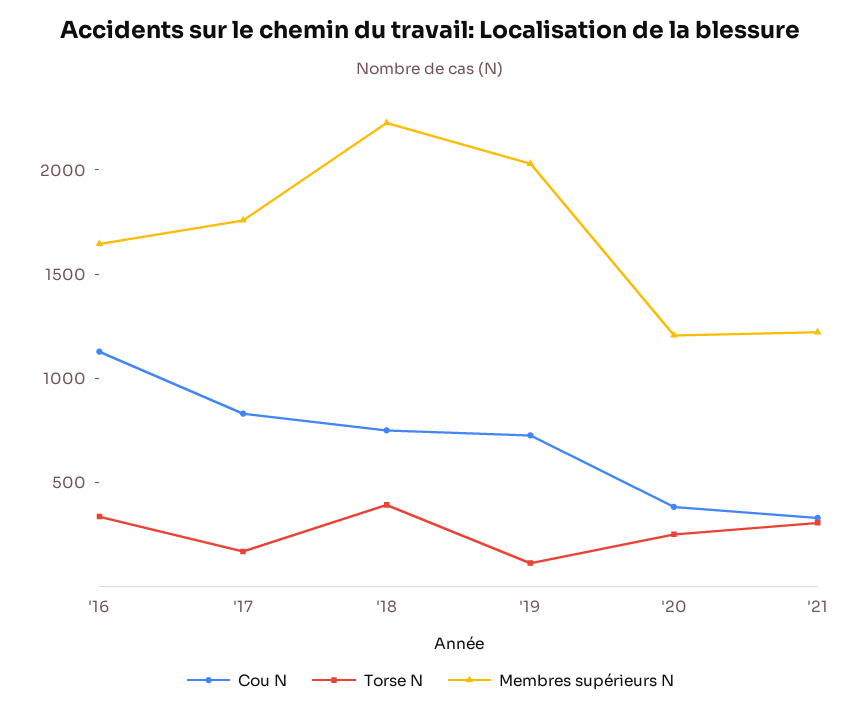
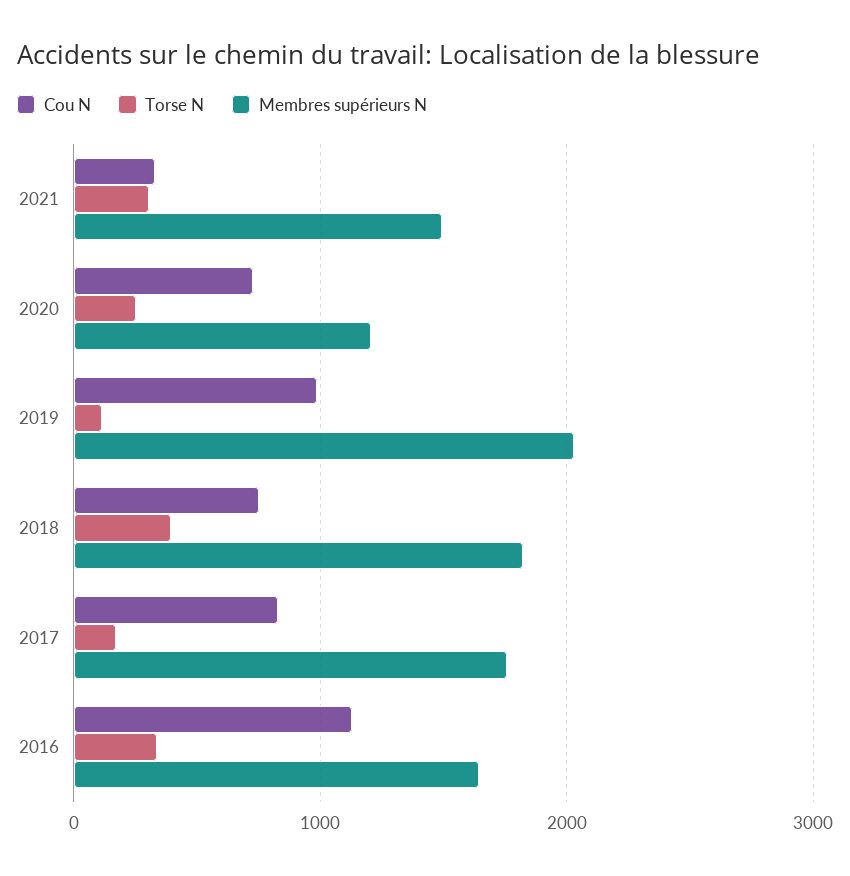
  {
    "Cou N": {
      "'16": 1100,
      "'17": 800,
      "'18": 800,
-     "'19": 700,
+     "'19": 1000,
-     "'20": 400,
+     "'20": 700,
      "'21": 300
    },
    "Torse N": {
      "'16": 300,
      "'17": 200,
      "'18": 400,
      "'19": 100,
      "'20": 300,
      "'21": 300
    },
    "Membres supérieurs N": {
      "'16": 1600,
      "'17": 1800,
-     "'18": 2200,
+     "'18": 1800,
      "'19": 2000,
      "'20": 1200,
-     "'21": 1200
+     "'21": 1500
    }
  }

